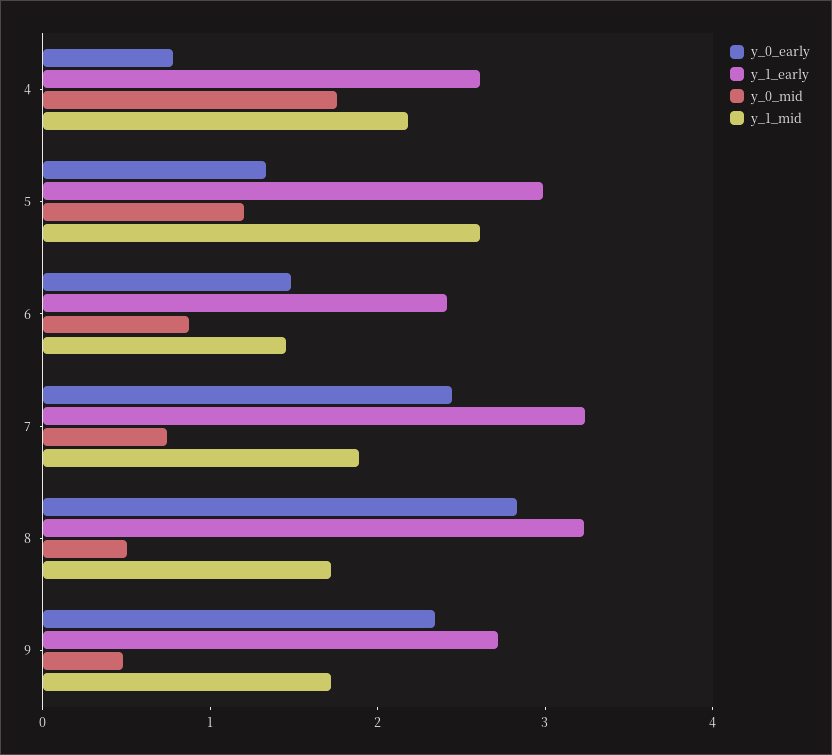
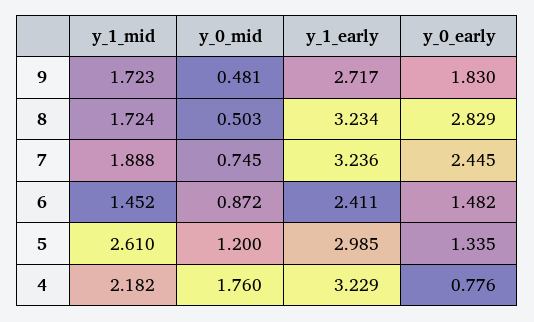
  {
    "y_0_early": {
      "4": 0.776,
      "5": 1.335,
      "6": 1.482,
      "7": 2.445,
      "8": 2.829,
-     "9": 2.4
+     "9": 1.83
    },
    "y_1_early": {
-     "4": 2.6,
+     "4": 3.229,
      "5": 2.985,
      "6": 2.411,
      "7": 3.236,
      "8": 3.234,
      "9": 2.717
    },
    "y_0_mid": {
      "4": 1.76,
      "5": 1.2,
      "6": 0.872,
      "7": 0.745,
      "8": 0.503,
      "9": 0.481
    },
    "y_1_mid": {
      "4": 2.182,
      "5": 2.61,
      "6": 1.452,
      "7": 1.888,
      "8": 1.724,
      "9": 1.723
    }
  }

